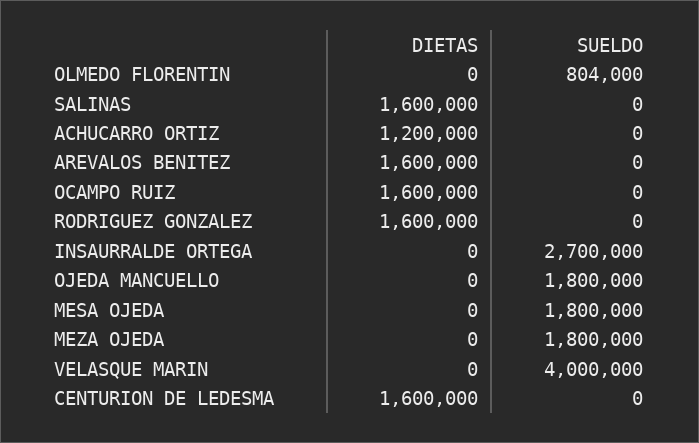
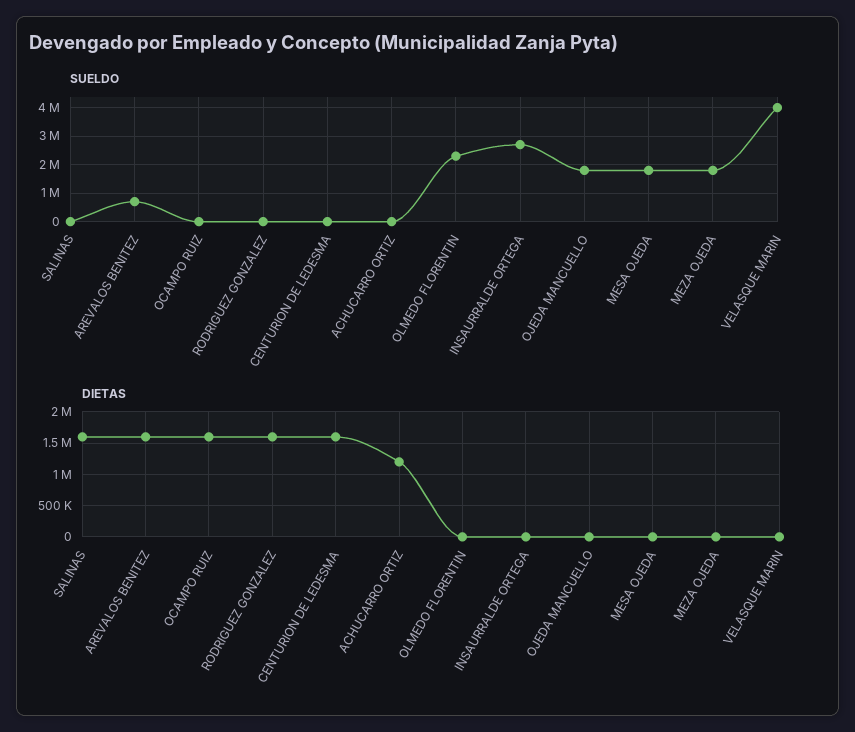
  {
    "DIETAS": {
      "OLMEDO FLORENTIN": 0,
      "SALINAS": 1600000,
      "ACHUCARRO ORTIZ": 1200000,
      "AREVALOS BENITEZ": 1600000,
      "OCAMPO RUIZ": 1600000,
      "RODRIGUEZ GONZALEZ": 1600000,
      "INSAURRALDE ORTEGA": 0,
      "OJEDA MANCUELLO": 0,
      "MESA OJEDA": 0,
      "MEZA OJEDA": 0,
      "VELASQUE MARIN": 0,
      "CENTURION DE LEDESMA": 1600000
    },
    "SUELDO": {
-     "OLMEDO FLORENTIN": 804000,
+     "OLMEDO FLORENTIN": 2250000,
      "SALINAS": 0,
      "ACHUCARRO ORTIZ": 0,
-     "AREVALOS BENITEZ": 0,
+     "AREVALOS BENITEZ": 750000,
      "OCAMPO RUIZ": 0,
      "RODRIGUEZ GONZALEZ": 0,
      "INSAURRALDE ORTEGA": 2700000,
      "OJEDA MANCUELLO": 1800000,
      "MESA OJEDA": 1800000,
      "MEZA OJEDA": 1800000,
      "VELASQUE MARIN": 4000000,
      "CENTURION DE LEDESMA": 0
    }
  }

